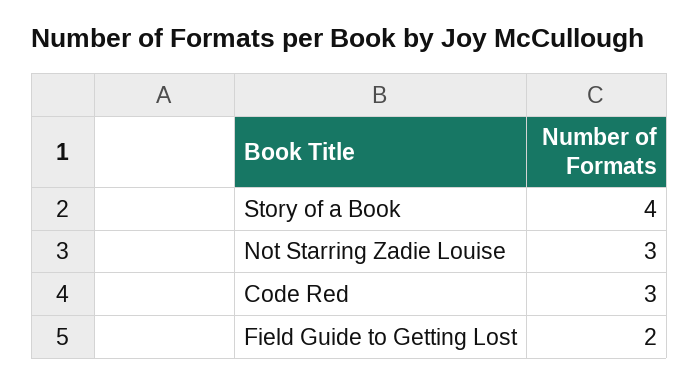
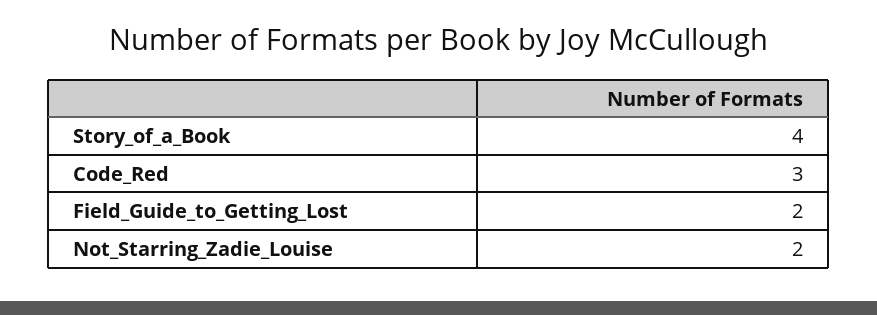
  {
    "Story of a Book": 4,
-   "Not Starring Zadie Louise": 3,
+   "Not Starring Zadie Louise": 2,
    "Code Red": 3,
    "Field Guide to Getting Lost": 2
  }

